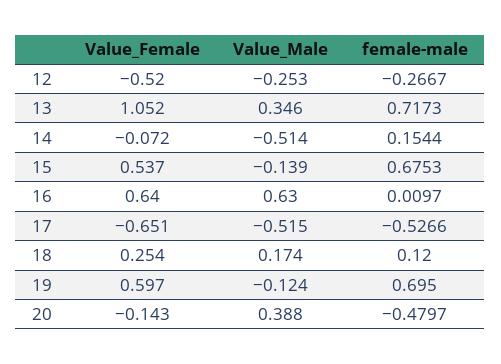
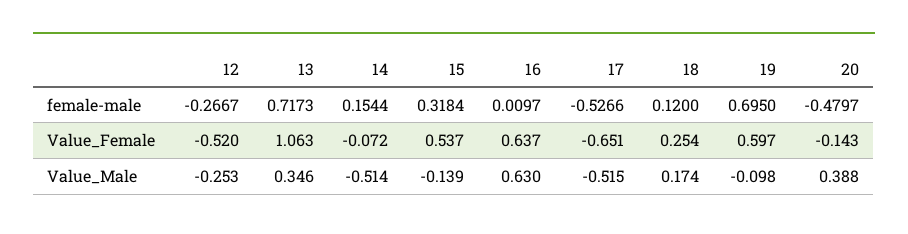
  {
    "Value_Female": {
      "12": -0.52,
-     "13": 1.052,
+     "13": 1.063,
      "14": -0.072,
      "15": 0.537,
-     "16": 0.64,
+     "16": 0.637,
      "17": -0.651,
      "18": 0.254,
      "19": 0.597,
      "20": -0.143
    },
    "Value_Male": {
      "12": -0.253,
      "13": 0.346,
      "14": -0.514,
      "15": -0.139,
      "16": 0.63,
      "17": -0.515,
      "18": 0.174,
-     "19": -0.124,
+     "19": -0.098,
      "20": 0.388
    },
    "female-male": {
      "12": -0.2667,
      "13": 0.7173,
      "14": 0.1544,
-     "15": 0.6753,
+     "15": 0.3184,
      "16": 0.0097,
      "17": -0.5266,
      "18": 0.12,
      "19": 0.695,
      "20": -0.4797
    }
  }

